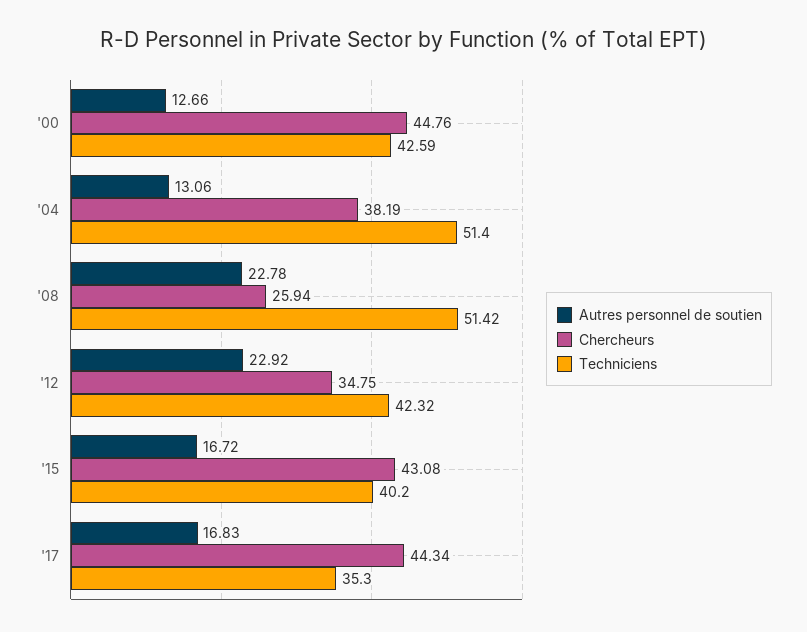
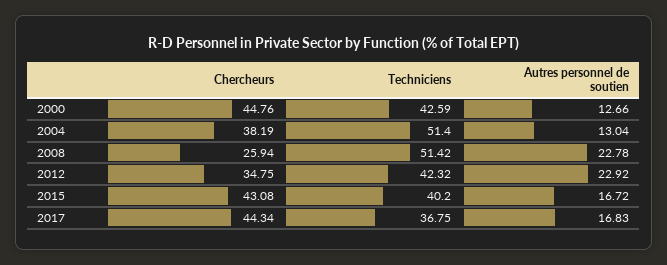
  {
    "Autres personnel de soutien": {
      "'00": 12.66,
-     "'04": 13.06,
+     "'04": 13.04,
      "'08": 22.78,
      "'12": 22.92,
      "'15": 16.72,
      "'17": 16.83
    },
    "Chercheurs": {
      "'00": 44.76,
      "'04": 38.19,
      "'08": 25.94,
      "'12": 34.75,
      "'15": 43.08,
      "'17": 44.34
    },
    "Techniciens": {
      "'00": 42.59,
      "'04": 51.4,
      "'08": 51.42,
      "'12": 42.32,
      "'15": 40.2,
-     "'17": 35.3
+     "'17": 36.75
    }
  }

